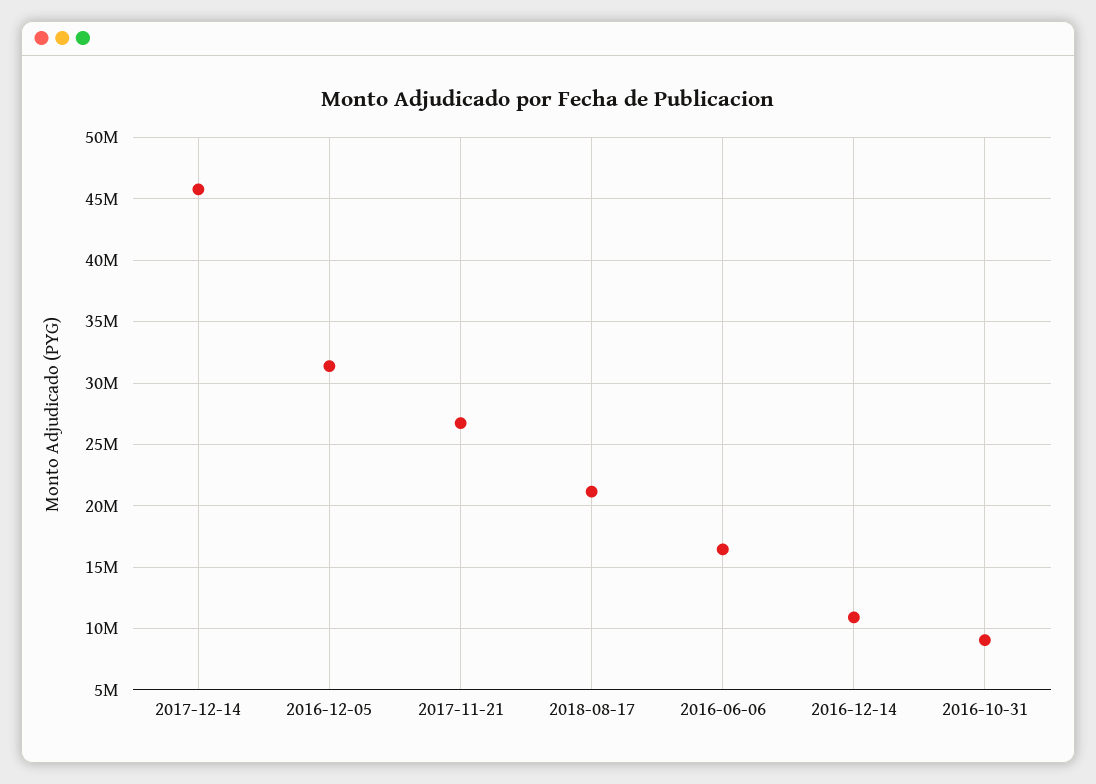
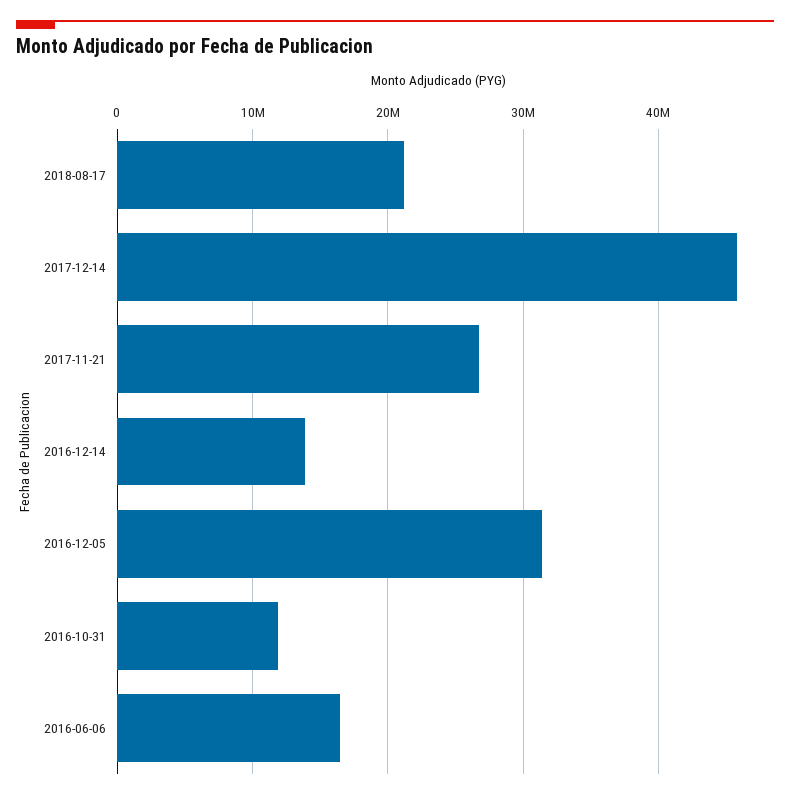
  {
    "2017-12-14": 46000000,
    "2016-12-05": 31500000,
    "2017-11-21": 26500000,
    "2018-08-17": 21000000,
    "2016-06-06": 16500000,
-   "2016-12-14": 11000000,
+   "2016-12-14": 14000000,
-   "2016-10-31": 9000000
+   "2016-10-31": 12000000
  }

